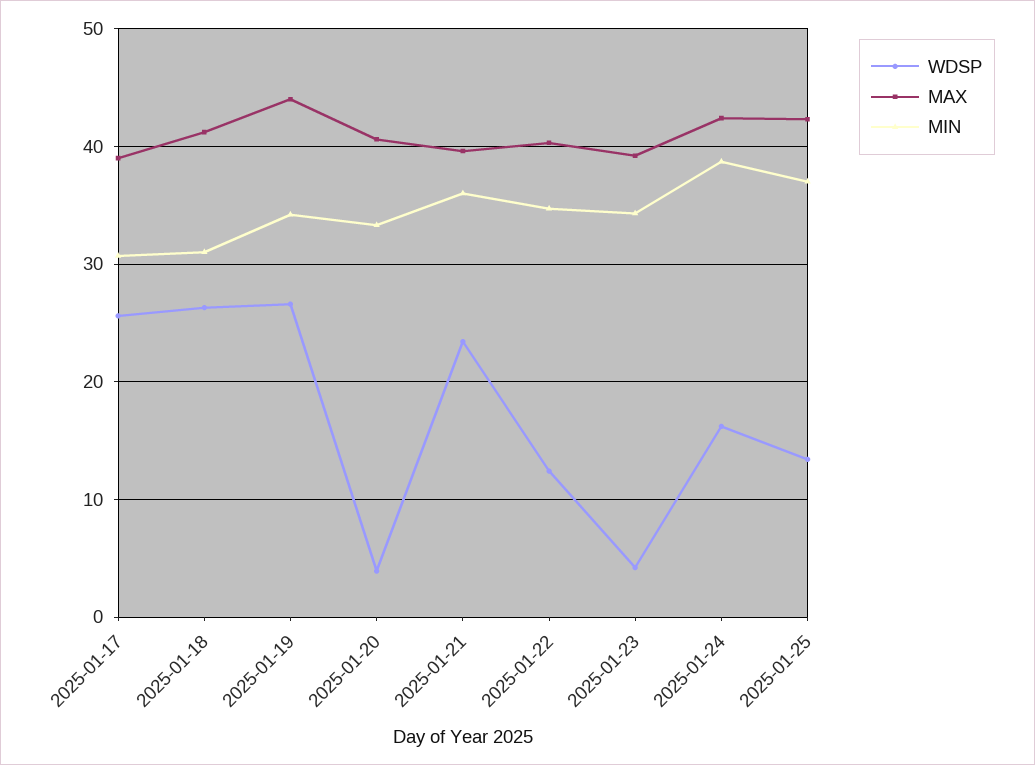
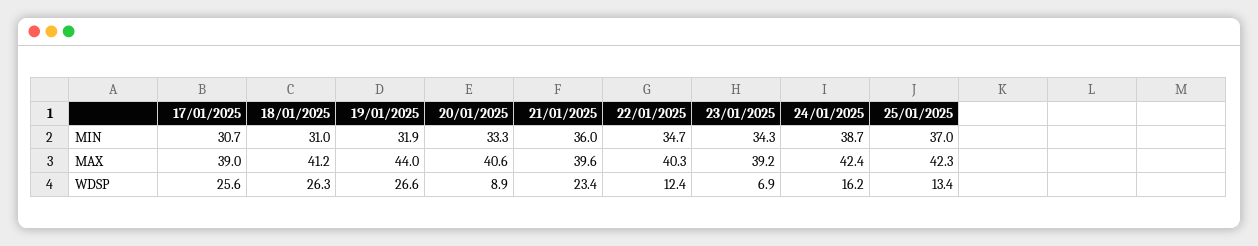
  {
    "WDSP": {
      "2025-01-17": 25.6,
      "2025-01-18": 26.3,
      "2025-01-19": 26.6,
-     "2025-01-20": 4,
+     "2025-01-20": 8.9,
      "2025-01-21": 23.4,
      "2025-01-22": 12.4,
-     "2025-01-23": 4,
+     "2025-01-23": 6.9,
      "2025-01-24": 16.2,
      "2025-01-25": 13.4
    },
    "MAX": {
      "2025-01-17": 39,
      "2025-01-18": 41.2,
      "2025-01-19": 44,
      "2025-01-20": 40.6,
      "2025-01-21": 39.6,
      "2025-01-22": 40.3,
      "2025-01-23": 39.2,
      "2025-01-24": 42.4,
      "2025-01-25": 42.3
    },
    "MIN": {
      "2025-01-17": 30.7,
      "2025-01-18": 31,
-     "2025-01-19": 34,
+     "2025-01-19": 31.9,
      "2025-01-20": 33.3,
      "2025-01-21": 36,
      "2025-01-22": 34.7,
      "2025-01-23": 34.3,
      "2025-01-24": 38.7,
      "2025-01-25": 37
    }
  }

